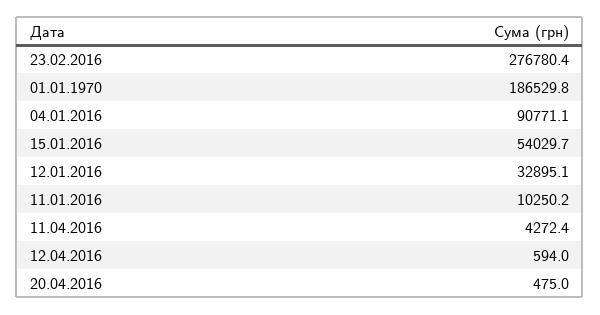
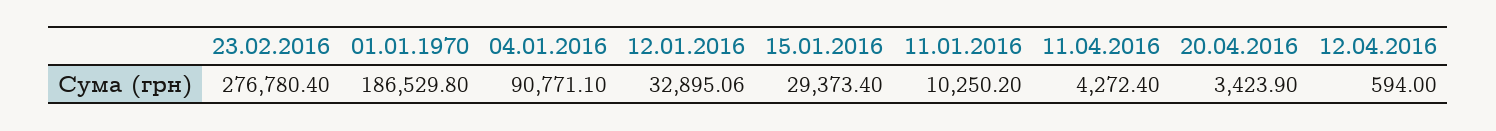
  {
    "23.02.2016": 276780.4,
    "01.01.1970": 186529.8,
    "04.01.2016": 90771.1,
-   "15.01.2016": 54029.7,
+   "15.01.2016": 29373.4,
    "12.01.2016": 32895.06,
    "11.01.2016": 10250.2,
    "11.04.2016": 4272.4,
    "12.04.2016": 594,
-   "20.04.2016": 475
+   "20.04.2016": 3423.9
  }

